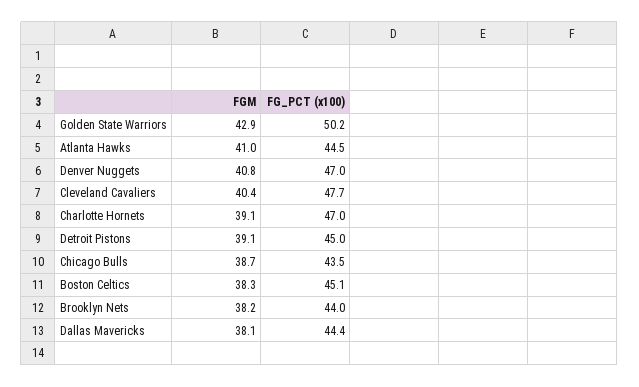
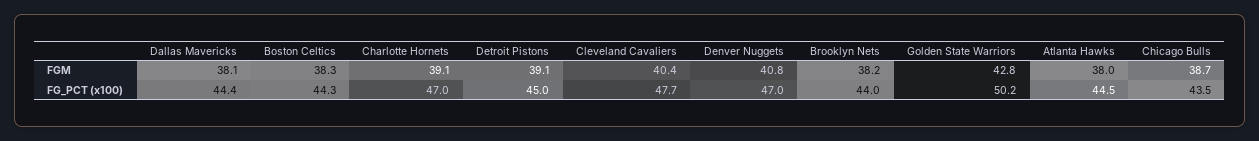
  {
    "FGM": {
-     "Golden State Warriors": 42.9,
+     "Golden State Warriors": 42.8,
-     "Atlanta Hawks": 41,
+     "Atlanta Hawks": 38,
      "Denver Nuggets": 40.8,
      "Cleveland Cavaliers": 40.4,
      "Charlotte Hornets": 39.1,
      "Detroit Pistons": 39.1,
      "Chicago Bulls": 38.7,
      "Boston Celtics": 38.3,
      "Brooklyn Nets": 38.2,
      "Dallas Mavericks": 38.1
    },
    "FG_PCT (x100)": {
      "Golden State Warriors": 50.2,
      "Atlanta Hawks": 44.5,
      "Denver Nuggets": 47,
      "Cleveland Cavaliers": 47.7,
      "Charlotte Hornets": 47,
      "Detroit Pistons": 45,
      "Chicago Bulls": 43.5,
-     "Boston Celtics": 45.1,
+     "Boston Celtics": 44.3,
      "Brooklyn Nets": 44,
      "Dallas Mavericks": 44.4
    }
  }

